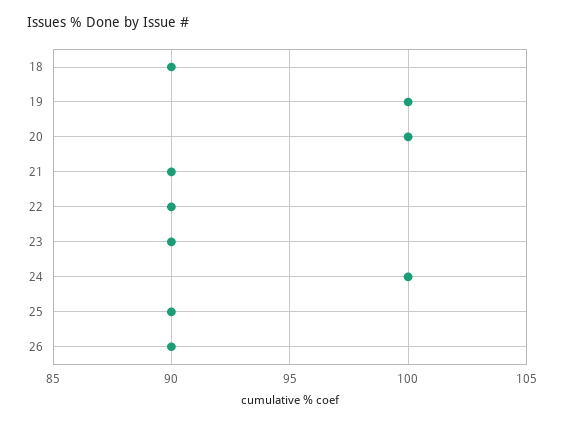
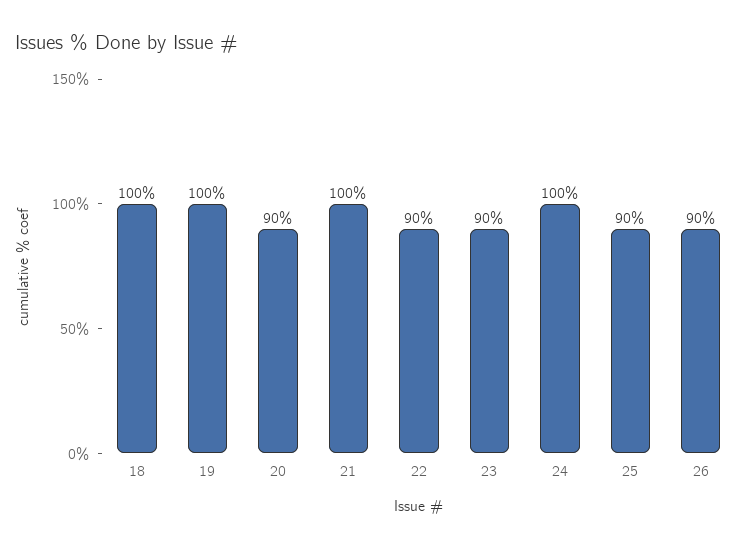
  {
-   "18": 90,
+   "18": 100,
    "19": 100,
-   "20": 100,
+   "20": 90,
-   "21": 90,
+   "21": 100,
    "22": 90,
    "23": 90,
    "24": 100,
    "25": 90,
    "26": 90
  }

